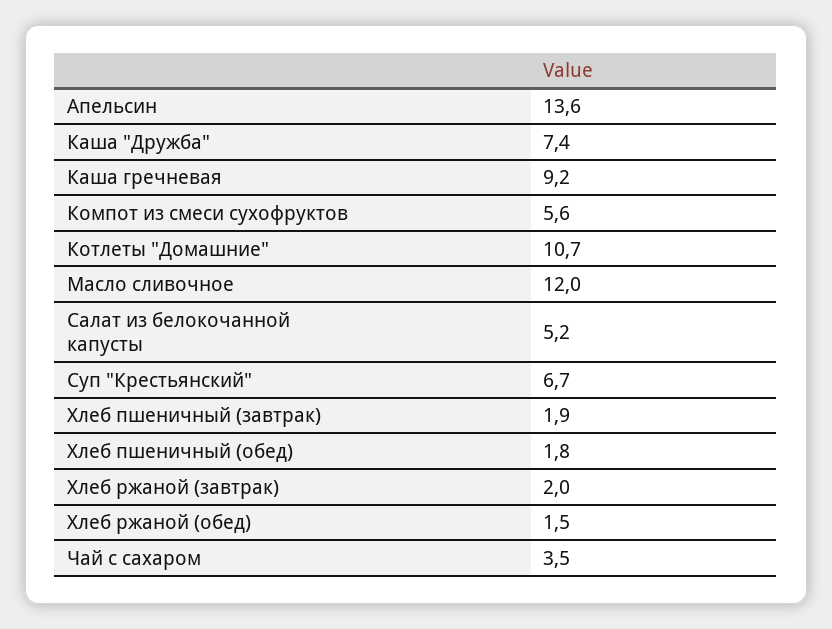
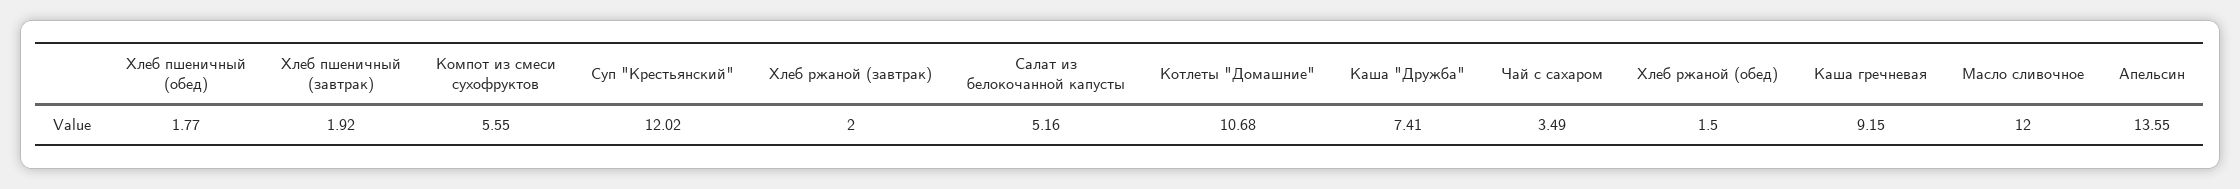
  {
    "Апельсин": 13.55,
    "Каша \"Дружба\"": 7.41,
    "Каша гречневая": 9.15,
    "Компот из смеси сухофруктов": 5.55,
    "Котлеты \"Домашние\"": 10.68,
    "Масло сливочное": 12,
    "Салат из белокочанной капусты": 5.16,
-   "Суп \"Крестьянский\"": 6.7,
+   "Суп \"Крестьянский\"": 12.02,
    "Хлеб пшеничный (завтрак)": 1.92,
    "Хлеб пшеничный (обед)": 1.77,
    "Хлеб ржаной (завтрак)": 2,
    "Хлеб ржаной (обед)": 1.5,
    "Чай с сахаром": 3.49
  }

